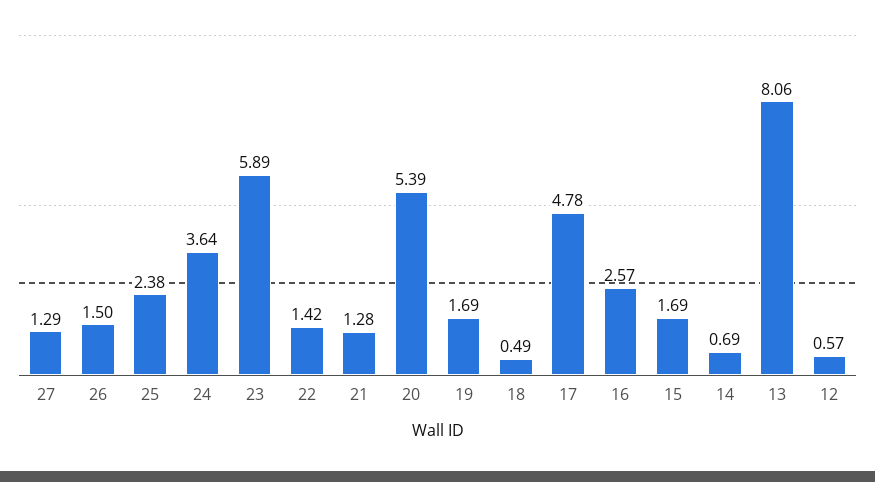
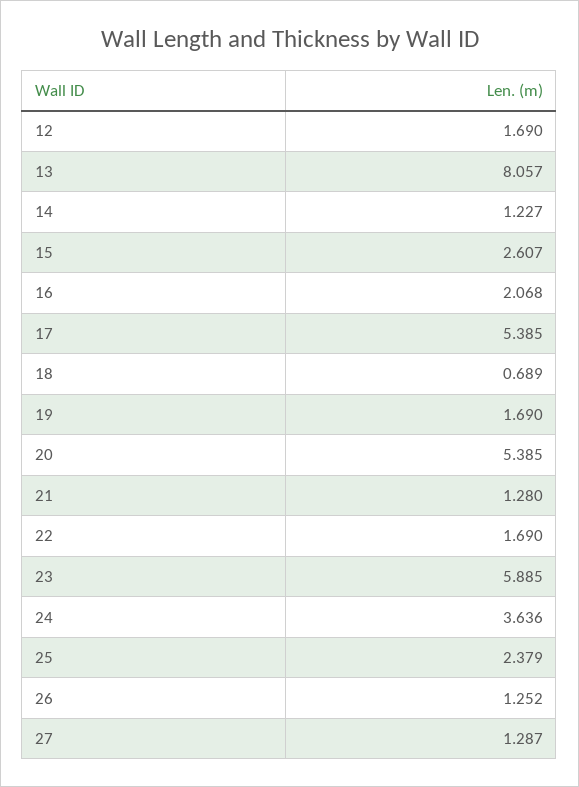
  {
    "27": 1.287,
-   "26": 1.5,
+   "26": 1.252,
    "25": 2.379,
    "24": 3.636,
    "23": 5.885,
-   "22": 1.42,
+   "22": 1.69,
    "21": 1.28,
    "20": 5.385,
    "19": 1.69,
-   "18": 0.49,
+   "18": 0.689,
-   "17": 4.78,
+   "17": 5.385,
-   "16": 2.57,
+   "16": 2.068,
-   "15": 1.69,
+   "15": 2.607,
-   "14": 0.69,
+   "14": 1.227,
    "13": 8.057,
-   "12": 0.57
+   "12": 1.69
  }

